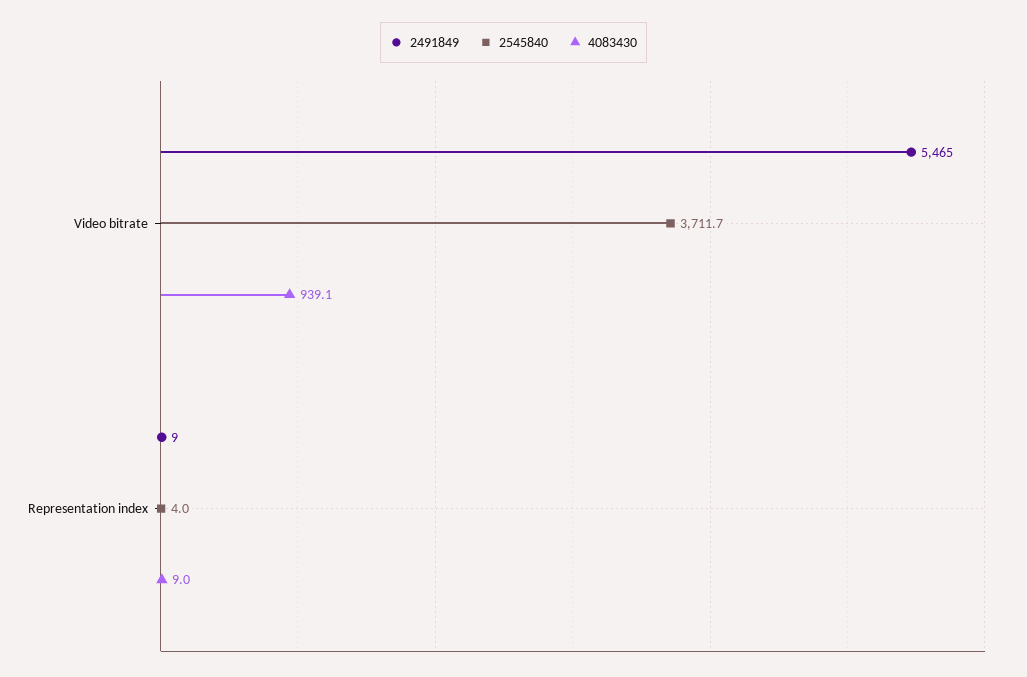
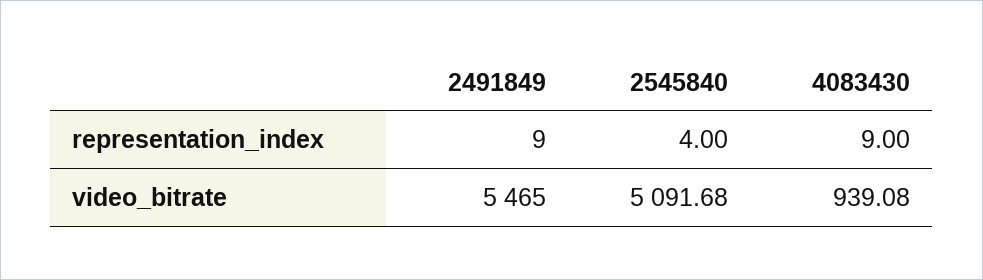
  {
    "2491849": {
      "Video bitrate": 5465,
      "Representation index": 9
    },
    "2545840": {
-     "Video bitrate": 3711.7,
+     "Video bitrate": 5091.68,
      "Representation index": 4
    },
    "4083430": {
      "Video bitrate": 939.08,
      "Representation index": 9
    }
  }

